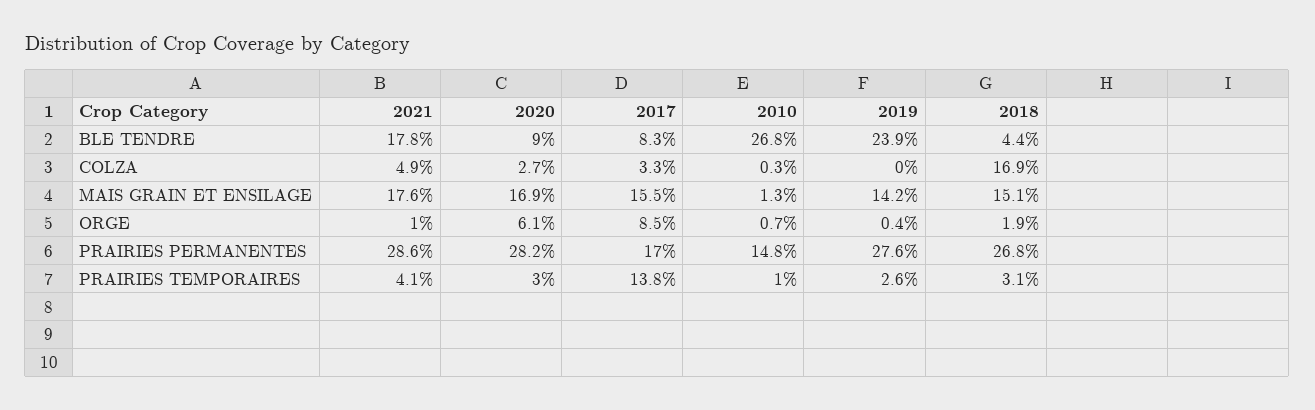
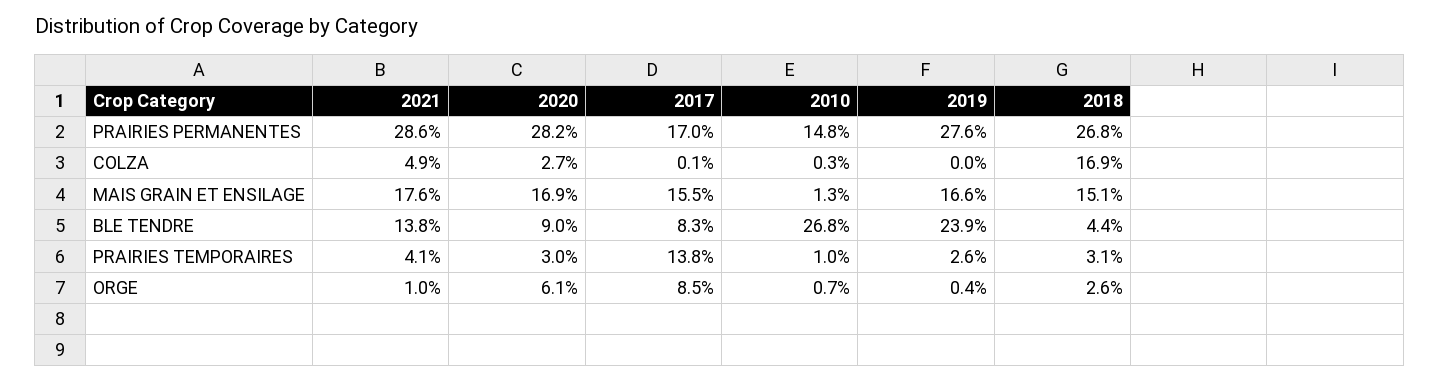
  {
    "2021": {
-     "BLE TENDRE": 17.8,
+     "BLE TENDRE": 13.8,
      "COLZA": 4.9,
      "MAIS GRAIN ET ENSILAGE": 17.6,
      "ORGE": 1,
      "PRAIRIES PERMANENTES": 28.6,
      "PRAIRIES TEMPORAIRES": 4.1
    },
    "2020": {
      "BLE TENDRE": 9,
      "COLZA": 2.7,
      "MAIS GRAIN ET ENSILAGE": 16.9,
      "ORGE": 6.1,
      "PRAIRIES PERMANENTES": 28.2,
      "PRAIRIES TEMPORAIRES": 3
    },
    "2017": {
      "BLE TENDRE": 8.3,
-     "COLZA": 3.3,
+     "COLZA": 0.1,
      "MAIS GRAIN ET ENSILAGE": 15.5,
      "ORGE": 8.5,
      "PRAIRIES PERMANENTES": 17,
      "PRAIRIES TEMPORAIRES": 13.8
    },
    "2010": {
      "BLE TENDRE": 26.8,
      "COLZA": 0.3,
      "MAIS GRAIN ET ENSILAGE": 1.3,
      "ORGE": 0.7,
      "PRAIRIES PERMANENTES": 14.8,
      "PRAIRIES TEMPORAIRES": 1
    },
    "2019": {
      "BLE TENDRE": 23.9,
      "COLZA": 0,
-     "MAIS GRAIN ET ENSILAGE": 14.2,
+     "MAIS GRAIN ET ENSILAGE": 16.6,
      "ORGE": 0.4,
      "PRAIRIES PERMANENTES": 27.6,
      "PRAIRIES TEMPORAIRES": 2.6
    },
    "2018": {
      "BLE TENDRE": 4.4,
      "COLZA": 16.9,
      "MAIS GRAIN ET ENSILAGE": 15.1,
-     "ORGE": 1.9,
+     "ORGE": 2.6,
      "PRAIRIES PERMANENTES": 26.8,
      "PRAIRIES TEMPORAIRES": 3.1
    }
  }

